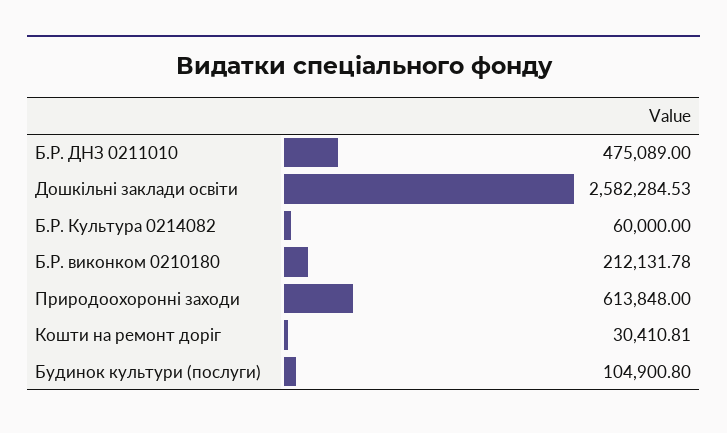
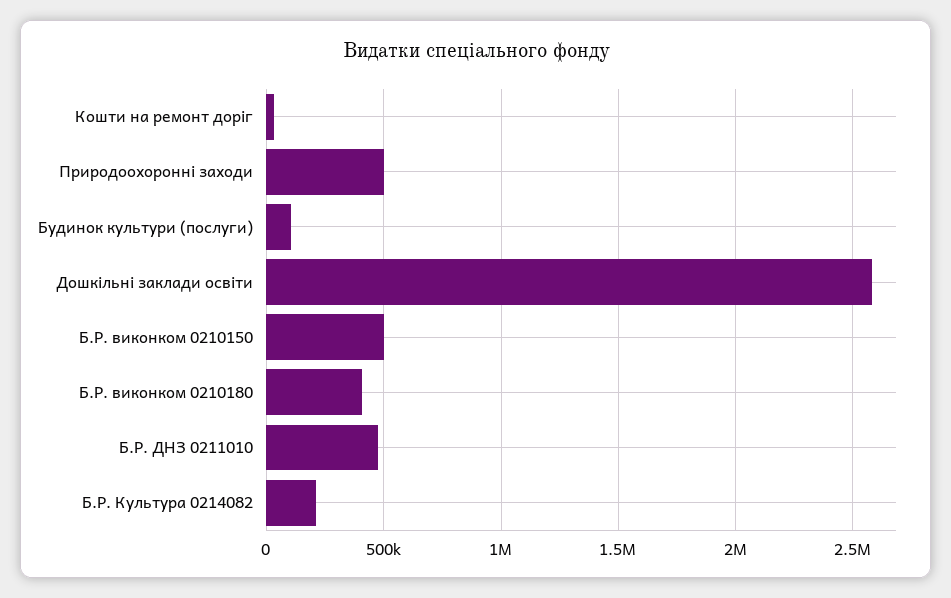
  {
    "Б.Р. ДНЗ 0211010": 475089,
    "Дошкільні заклади освіти": 2582284.53,
-   "Б.Р. Культура 0214082": 60000,
+   "Б.Р. Культура 0214082": 200000,
-   "Б.Р. виконком 0210180": 212131.78,
+   "Б.Р. виконком 0210180": 400000,
-   "Природоохоронні заходи": 613848,
+   "Природоохоронні заходи": 500000,
    "Кошти на ремонт доріг": 30410.81,
-   "Будинок культури (послуги)": 104900.8
+   "Будинок культури (послуги)": 104900.8,
+   "Б.Р. виконком 0210150": 500000
  }

